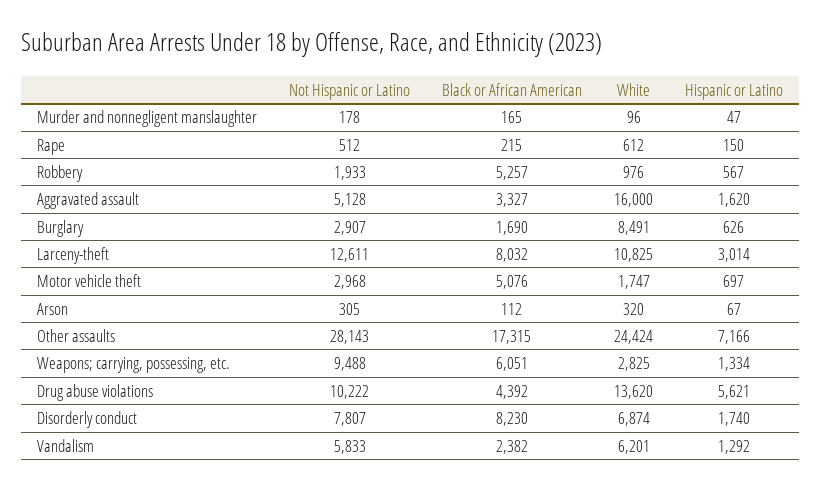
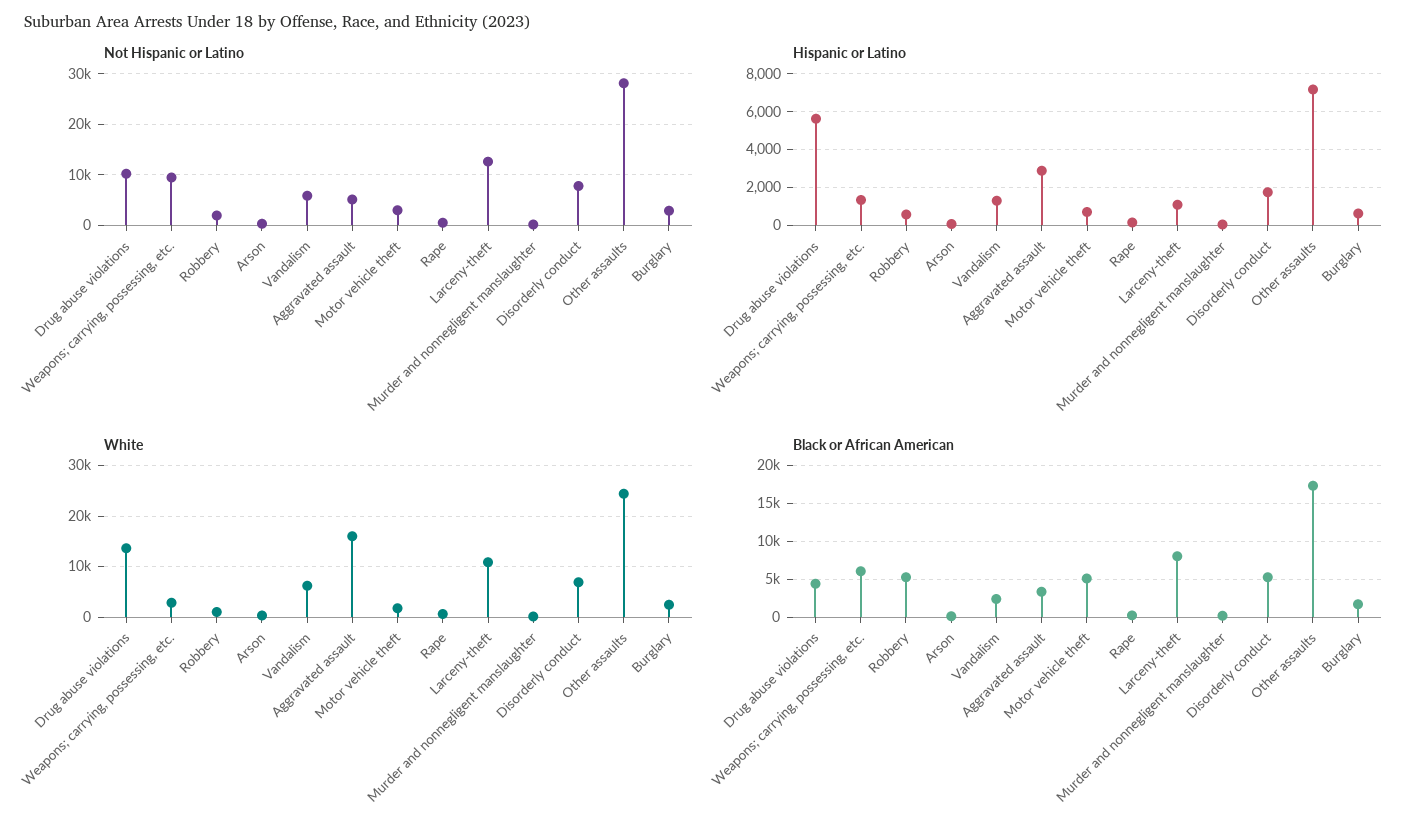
  {
    "Not Hispanic or Latino": {
      "Murder and nonnegligent manslaughter": 178,
      "Rape": 512,
      "Robbery": 1933,
      "Aggravated assault": 5128,
      "Burglary": 2907,
      "Larceny-theft": 12611,
      "Motor vehicle theft": 2968,
      "Arson": 305,
      "Other assaults": 28143,
      "Weapons; carrying, possessing, etc.": 9488,
      "Drug abuse violations": 10222,
      "Disorderly conduct": 7807,
      "Vandalism": 5833
    },
    "Black or African American": {
      "Murder and nonnegligent manslaughter": 165,
      "Rape": 215,
      "Robbery": 5257,
      "Aggravated assault": 3327,
      "Burglary": 1690,
      "Larceny-theft": 8032,
      "Motor vehicle theft": 5076,
      "Arson": 112,
      "Other assaults": 17315,
      "Weapons; carrying, possessing, etc.": 6051,
      "Drug abuse violations": 4392,
-     "Disorderly conduct": 8230,
+     "Disorderly conduct": 5000,
      "Vandalism": 2382
    },
    "White": {
      "Murder and nonnegligent manslaughter": 96,
      "Rape": 612,
      "Robbery": 976,
      "Aggravated assault": 16000,
-     "Burglary": 8491,
+     "Burglary": 2000,
      "Larceny-theft": 10825,
      "Motor vehicle theft": 1747,
      "Arson": 320,
      "Other assaults": 24424,
      "Weapons; carrying, possessing, etc.": 2825,
      "Drug abuse violations": 13620,
      "Disorderly conduct": 6874,
      "Vandalism": 6201
    },
    "Hispanic or Latino": {
      "Murder and nonnegligent manslaughter": 47,
      "Rape": 150,
      "Robbery": 567,
-     "Aggravated assault": 1620,
+     "Aggravated assault": 3000,
      "Burglary": 626,
-     "Larceny-theft": 3014,
+     "Larceny-theft": 1000,
      "Motor vehicle theft": 697,
      "Arson": 67,
      "Other assaults": 7166,
      "Weapons; carrying, possessing, etc.": 1334,
      "Drug abuse violations": 5621,
      "Disorderly conduct": 1740,
      "Vandalism": 1292
    }
  }

